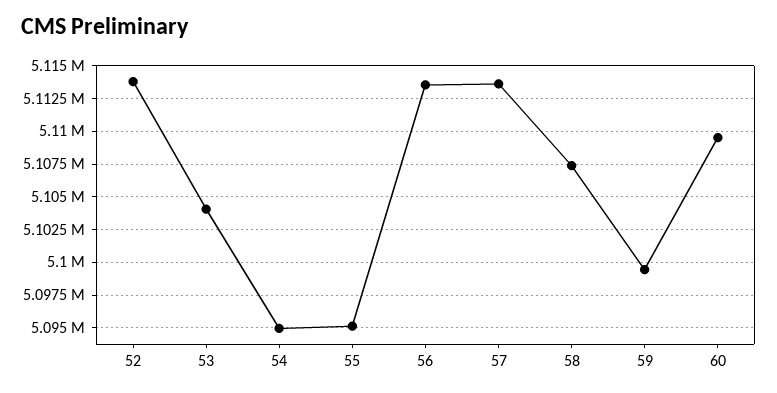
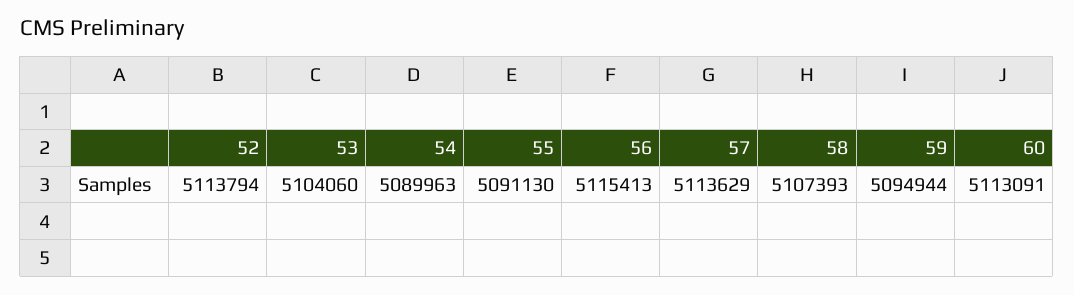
  {
    "52": 5113794,
    "53": 5104060,
-   "54": 5095000,
+   "54": 5089963,
-   "55": 5095000,
+   "55": 5091130,
-   "56": 5113500,
+   "56": 5115413,
    "57": 5113629,
    "58": 5107393,
-   "59": 5099500,
+   "59": 5094944,
-   "60": 5109500
+   "60": 5113091
  }

